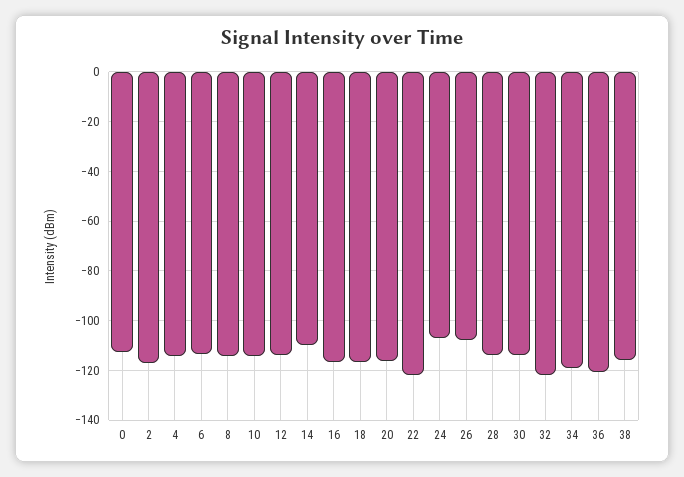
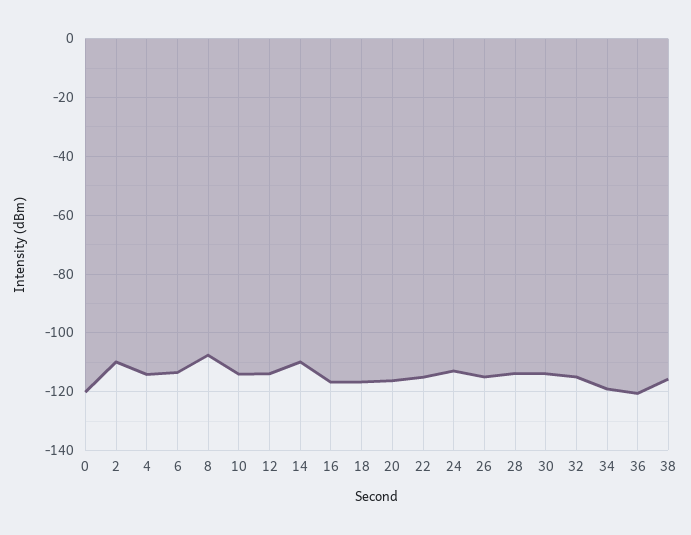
  {
-   "0": -112.5,
+   "0": -120,
-   "2": -117.5,
+   "2": -110,
    "4": -115,
    "6": -112.5,
-   "8": -115,
+   "8": -107.5,
    "10": -115,
    "12": -115,
    "14": -110,
    "16": -117.5,
    "18": -117.5,
    "20": -117.5,
-   "22": -122.5,
+   "22": -115,
-   "24": -107.5,
+   "24": -112.5,
-   "26": -107.5,
+   "26": -115,
    "28": -115,
    "30": -115,
-   "32": -122.5,
+   "32": -115,
    "34": -120,
    "36": -120,
    "38": -115
  }

